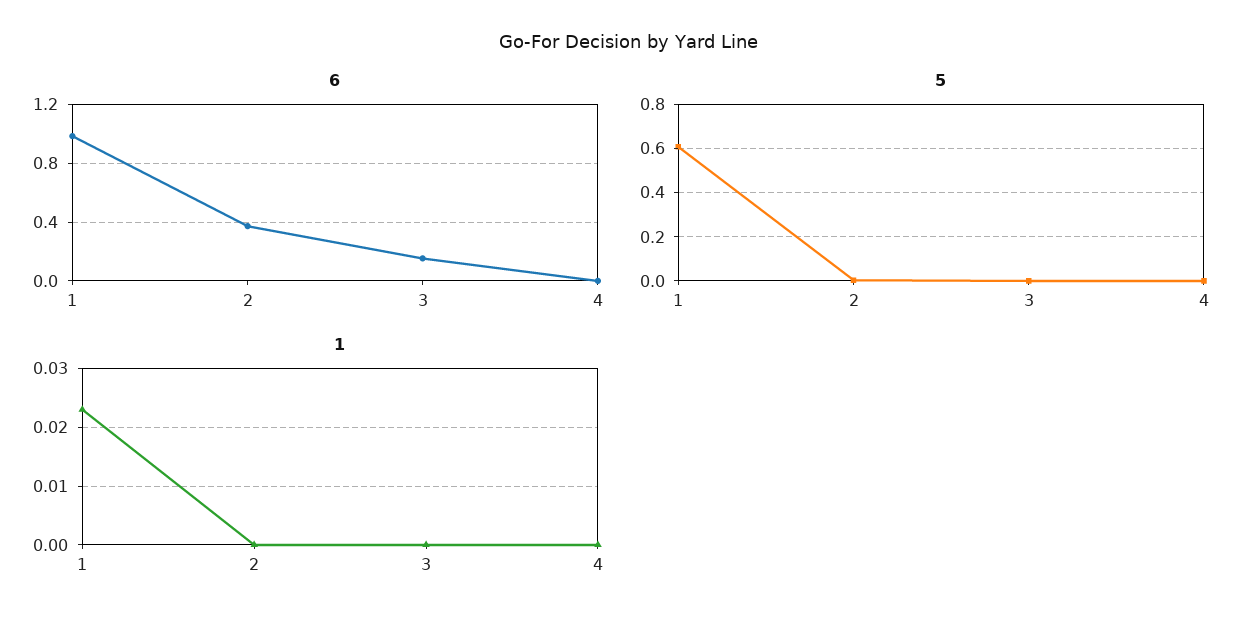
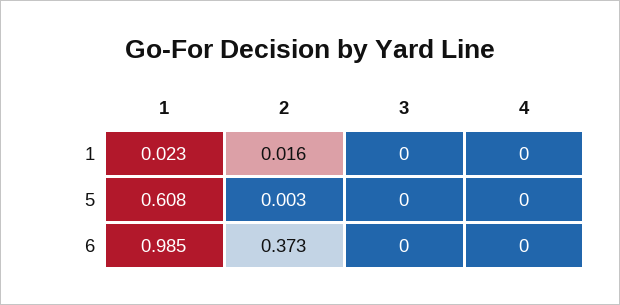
  {
    "6": {
      "1": 0.985,
      "2": 0.373,
-     "3": 0.15,
+     "3": 0,
      "4": 0
    },
    "5": {
      "1": 0.608,
      "2": 0.003,
      "3": 0,
      "4": 0
    },
    "1": {
      "1": 0.023,
-     "2": 0,
+     "2": 0.016,
      "3": 0,
      "4": 0
    }
  }

